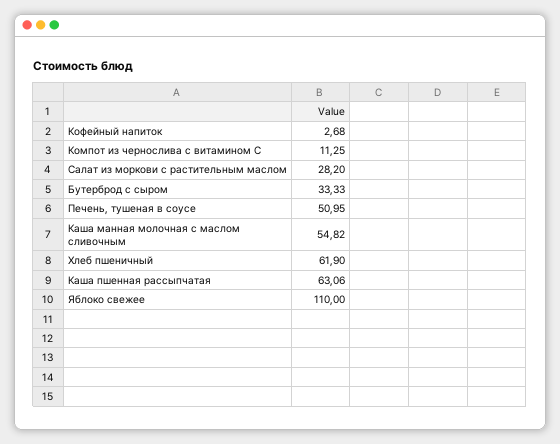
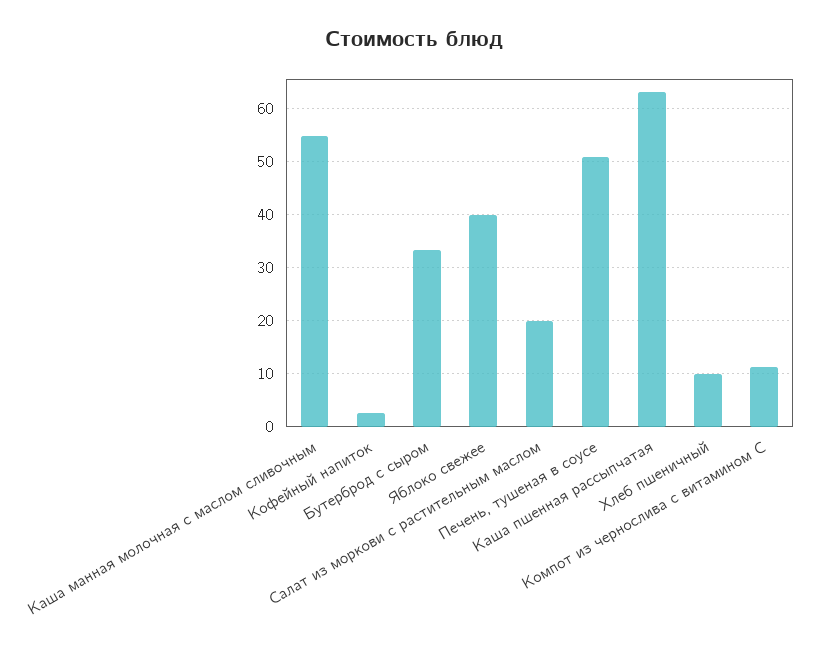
  {
    "Кофейный напиток": 2.68,
    "Компот из чернослива с витамином С": 11.25,
-   "Салат из моркови с растительным маслом": 28.2,
+   "Салат из моркови с растительным маслом": 20,
    "Бутерброд с сыром": 33.33,
    "Печень, тушеная в соусе": 50.95,
    "Каша манная молочная с маслом сливочным": 54.82,
-   "Хлеб пшеничный": 61.9,
+   "Хлеб пшеничный": 10,
    "Каша пшенная рассыпчатая": 63.06,
-   "Яблоко свежее": 110
+   "Яблоко свежее": 40
  }

